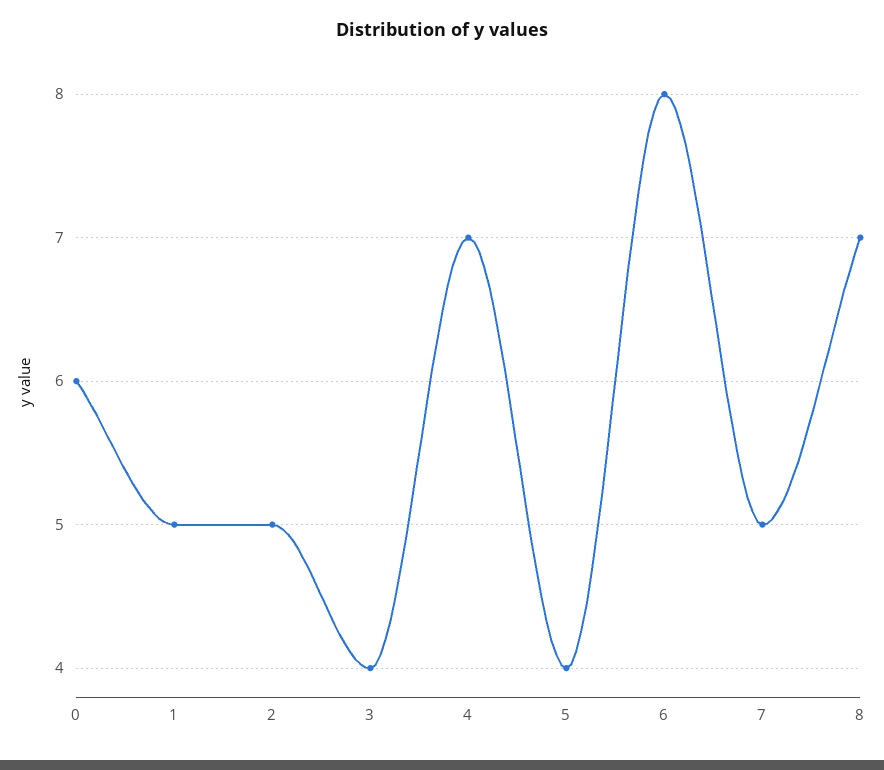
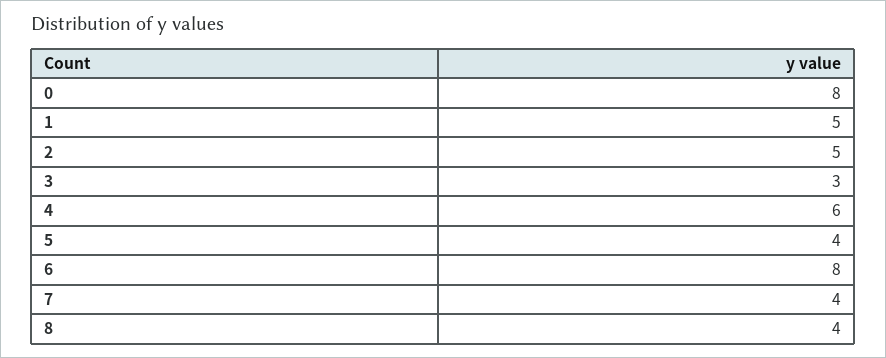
  {
-   "0": 6,
+   "0": 8,
    "1": 5,
    "2": 5,
-   "3": 4,
+   "3": 3,
-   "4": 7,
+   "4": 6,
    "5": 4,
    "6": 8,
-   "7": 5,
+   "7": 4,
-   "8": 7
+   "8": 4
  }

